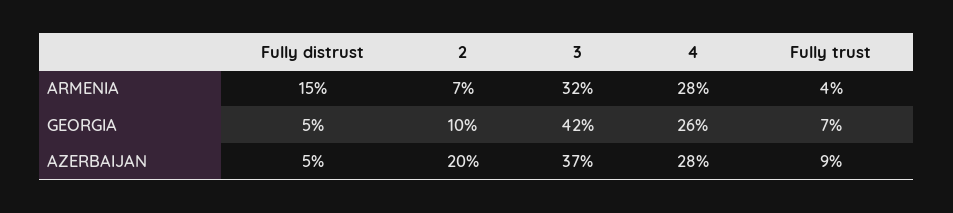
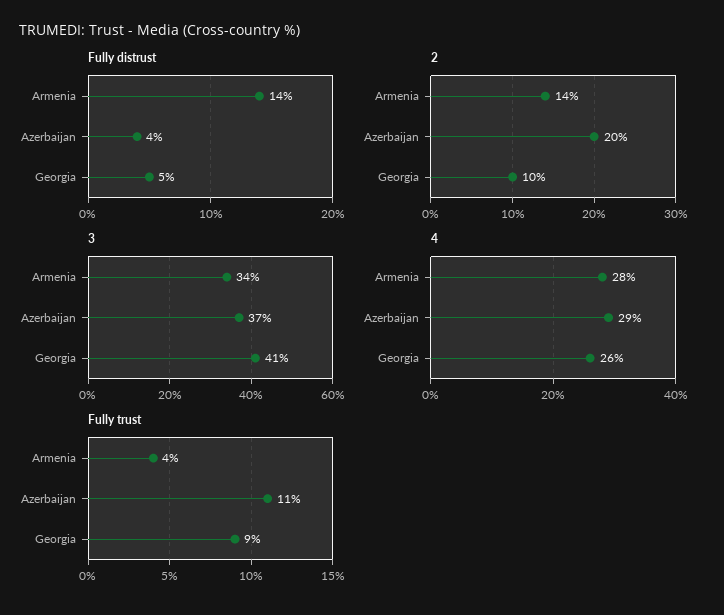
  {
    "Fully distrust": {
-     "ARMENIA": 15,
+     "ARMENIA": 14,
      "GEORGIA": 5,
-     "AZERBAIJAN": 5
+     "AZERBAIJAN": 4
    },
    "2": {
-     "ARMENIA": 7,
+     "ARMENIA": 14,
      "GEORGIA": 10,
      "AZERBAIJAN": 20
    },
    "3": {
-     "ARMENIA": 32,
+     "ARMENIA": 34,
-     "GEORGIA": 42,
+     "GEORGIA": 41,
      "AZERBAIJAN": 37
    },
    "4": {
      "ARMENIA": 28,
      "GEORGIA": 26,
-     "AZERBAIJAN": 28
+     "AZERBAIJAN": 29
    },
    "Fully trust": {
      "ARMENIA": 4,
-     "GEORGIA": 7,
+     "GEORGIA": 9,
-     "AZERBAIJAN": 9
+     "AZERBAIJAN": 11
    }
  }

